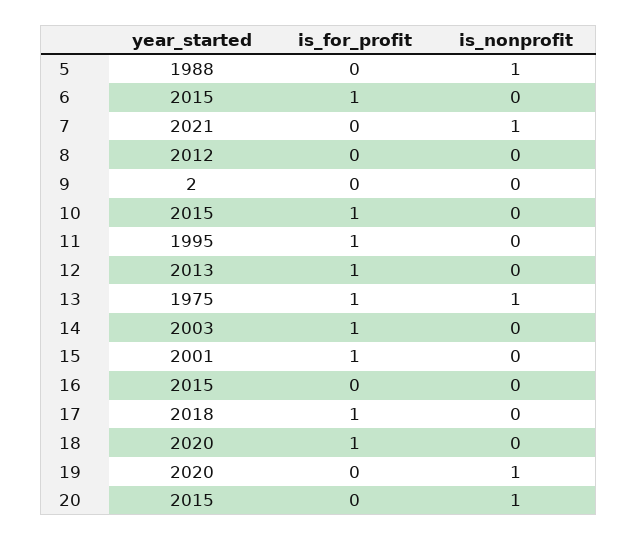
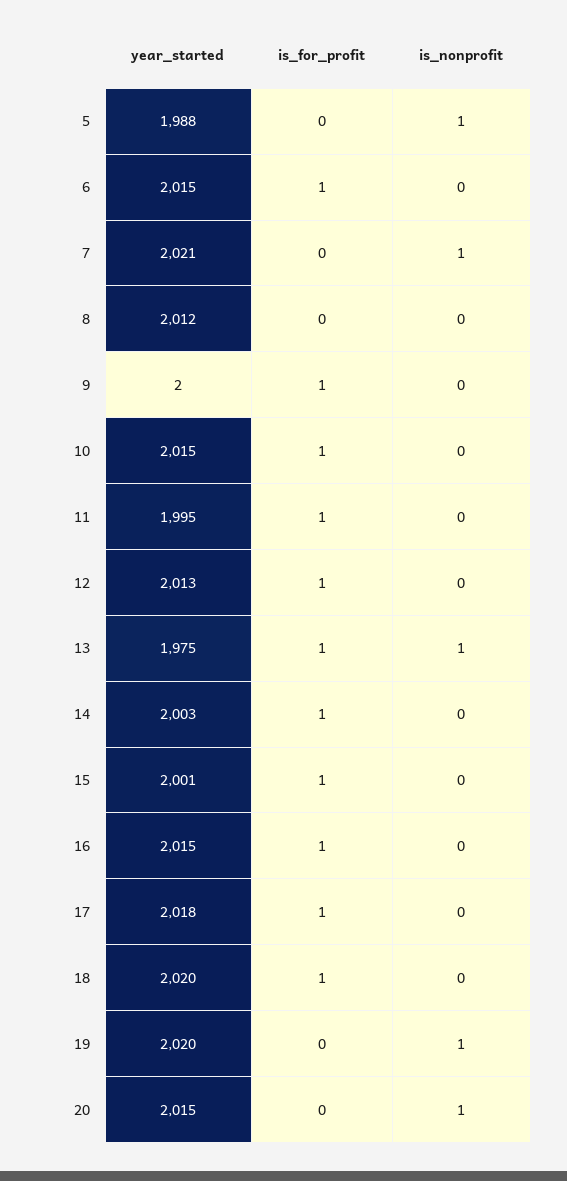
  {
    "year_started": {
      "5": 1988,
      "6": 2015,
      "7": 2021,
      "8": 2012,
      "9": 2,
      "10": 2015,
      "11": 1995,
      "12": 2013,
      "13": 1975,
      "14": 2003,
      "15": 2001,
      "16": 2015,
      "17": 2018,
      "18": 2020,
      "19": 2020,
      "20": 2015
    },
    "is_for_profit": {
      "5": 0,
      "6": 1,
      "7": 0,
      "8": 0,
-     "9": 0,
+     "9": 1,
      "10": 1,
      "11": 1,
      "12": 1,
      "13": 1,
      "14": 1,
      "15": 1,
-     "16": 0,
+     "16": 1,
      "17": 1,
      "18": 1,
      "19": 0,
      "20": 0
    },
    "is_nonprofit": {
      "5": 1,
      "6": 0,
      "7": 1,
      "8": 0,
      "9": 0,
      "10": 0,
      "11": 0,
      "12": 0,
      "13": 1,
      "14": 0,
      "15": 0,
      "16": 0,
      "17": 0,
      "18": 0,
      "19": 1,
      "20": 1
    }
  }

